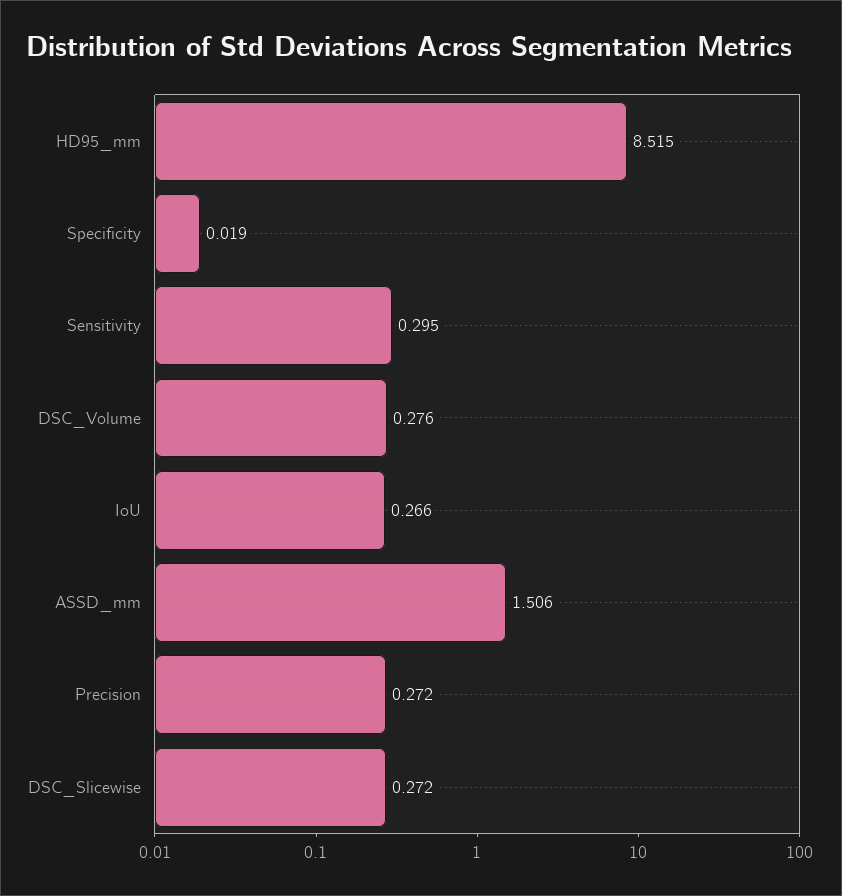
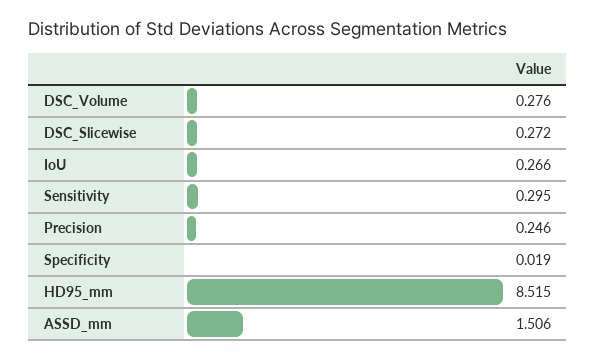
  {
    "HD95_mm": 8.515,
    "Specificity": 0.019,
    "Sensitivity": 0.295,
    "DSC_Volume": 0.276,
    "IoU": 0.266,
    "ASSD_mm": 1.506,
-   "Precision": 0.272,
+   "Precision": 0.246,
    "DSC_Slicewise": 0.272
  }

